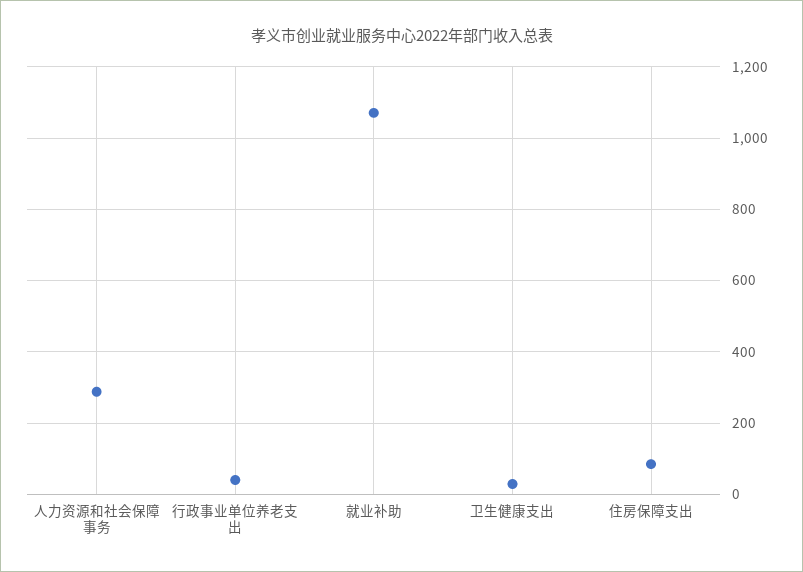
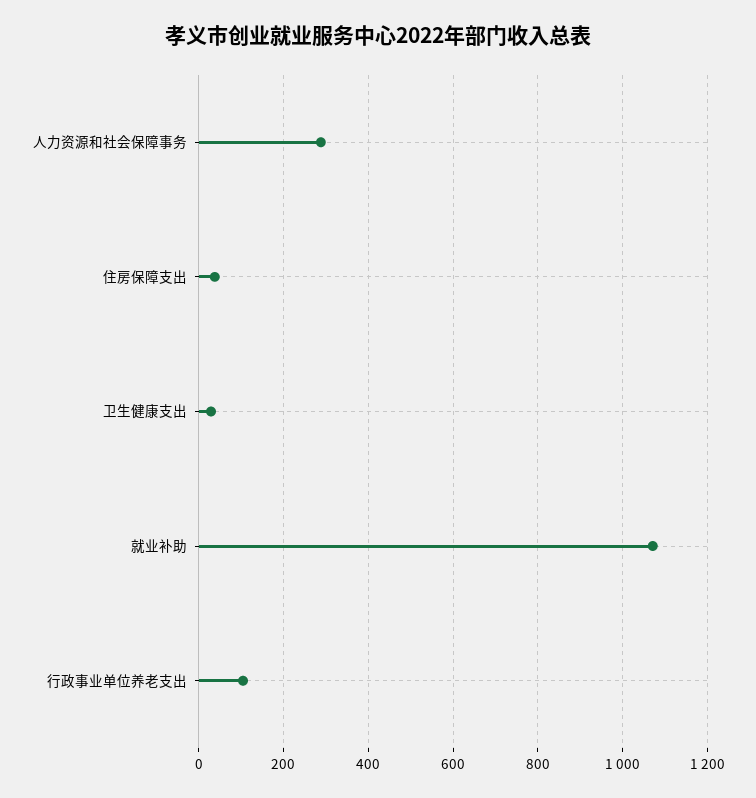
  {
    "人力资源和社会保障事务": 280,
-   "行政事业单位养老支出": 40,
+   "行政事业单位养老支出": 100,
    "就业补助": 1080,
    "卫生健康支出": 20,
-   "住房保障支出": 80
+   "住房保障支出": 40
  }

